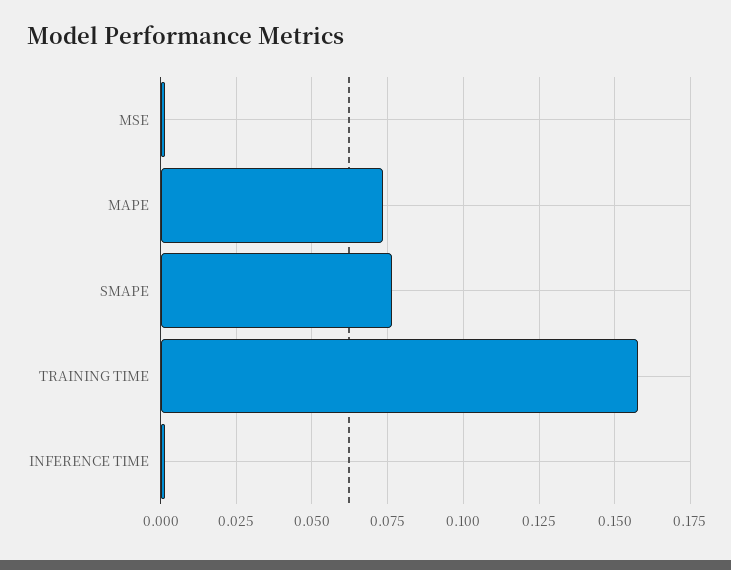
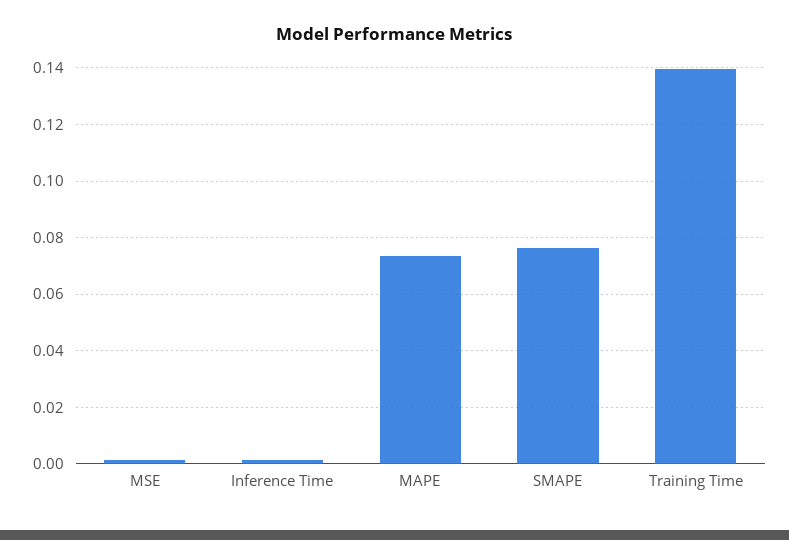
  {
    "MSE": 0.0025,
    "MAPE": 0.0725,
    "SMAPE": 0.0775,
-   "TRAINING TIME": 0.1575,
+   "TRAINING TIME": 0.14,
    "INFERENCE TIME": 0.0025
  }

